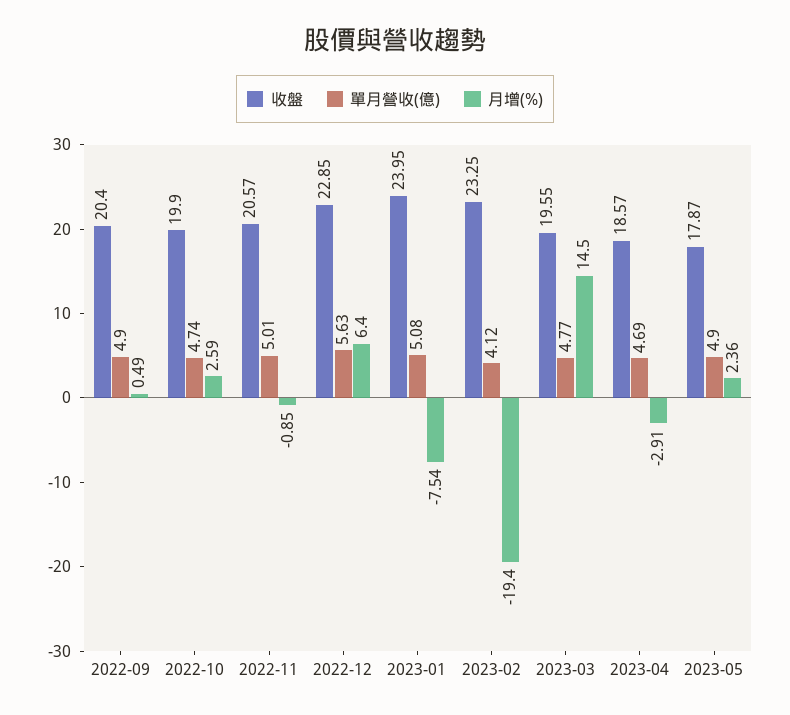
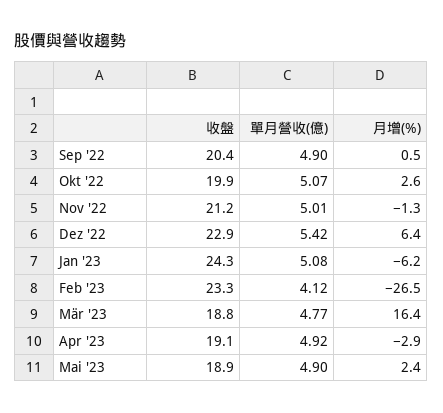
  {
    "收盤": {
      "2022-09": 20.4,
      "2022-10": 19.9,
-     "2022-11": 20.57,
+     "2022-11": 21.2,
      "2022-12": 22.85,
-     "2023-01": 23.95,
+     "2023-01": 24.3,
      "2023-02": 23.25,
-     "2023-03": 19.55,
+     "2023-03": 18.8,
-     "2023-04": 18.57,
+     "2023-04": 19.1,
-     "2023-05": 17.87
+     "2023-05": 18.9
    },
    "單月營收(億)": {
      "2022-09": 4.9,
-     "2022-10": 4.74,
+     "2022-10": 5.07,
      "2022-11": 5.01,
-     "2022-12": 5.63,
+     "2022-12": 5.42,
      "2023-01": 5.08,
      "2023-02": 4.12,
      "2023-03": 4.77,
-     "2023-04": 4.69,
+     "2023-04": 4.92,
      "2023-05": 4.9
    },
    "月增(%)": {
      "2022-09": 0.49,
      "2022-10": 2.59,
-     "2022-11": -0.85,
+     "2022-11": -1.3,
      "2022-12": 6.4,
-     "2023-01": -7.54,
+     "2023-01": -6.2,
-     "2023-02": -19.4,
+     "2023-02": -26.5,
-     "2023-03": 14.5,
+     "2023-03": 16.4,
      "2023-04": -2.91,
      "2023-05": 2.36
    }
  }

